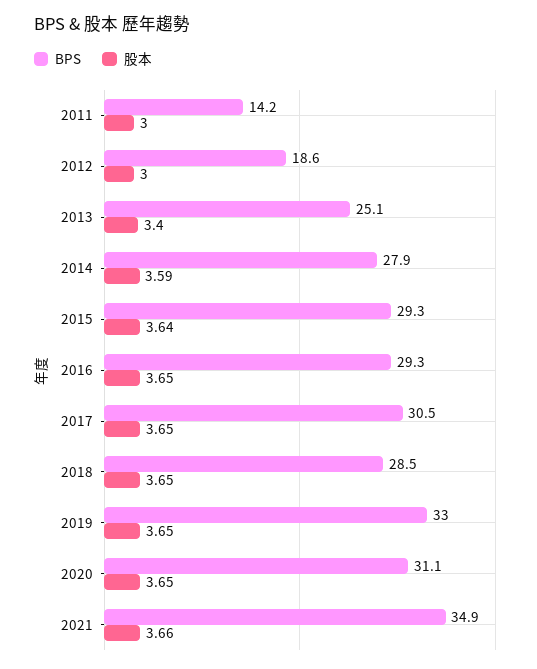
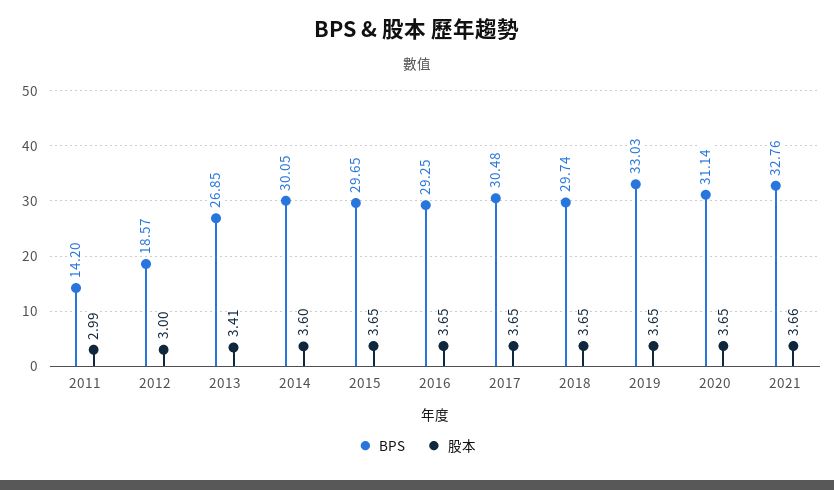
  {
    "BPS": {
      "2011": 14.2,
      "2012": 18.57,
-     "2013": 25.1,
+     "2013": 26.85,
-     "2014": 27.9,
+     "2014": 30.05,
-     "2015": 29.3,
+     "2015": 29.65,
      "2016": 29.25,
      "2017": 30.48,
-     "2018": 28.5,
+     "2018": 29.74,
      "2019": 33.03,
      "2020": 31.14,
-     "2021": 34.9
+     "2021": 32.76
    },
    "股本": {
-     "2011": 3,
+     "2011": 2.99,
      "2012": 3,
-     "2013": 3.4,
+     "2013": 3.41,
-     "2014": 3.59,
+     "2014": 3.6,
-     "2015": 3.64,
+     "2015": 3.65,
      "2016": 3.65,
      "2017": 3.65,
      "2018": 3.65,
      "2019": 3.65,
      "2020": 3.65,
      "2021": 3.66
    }
  }

